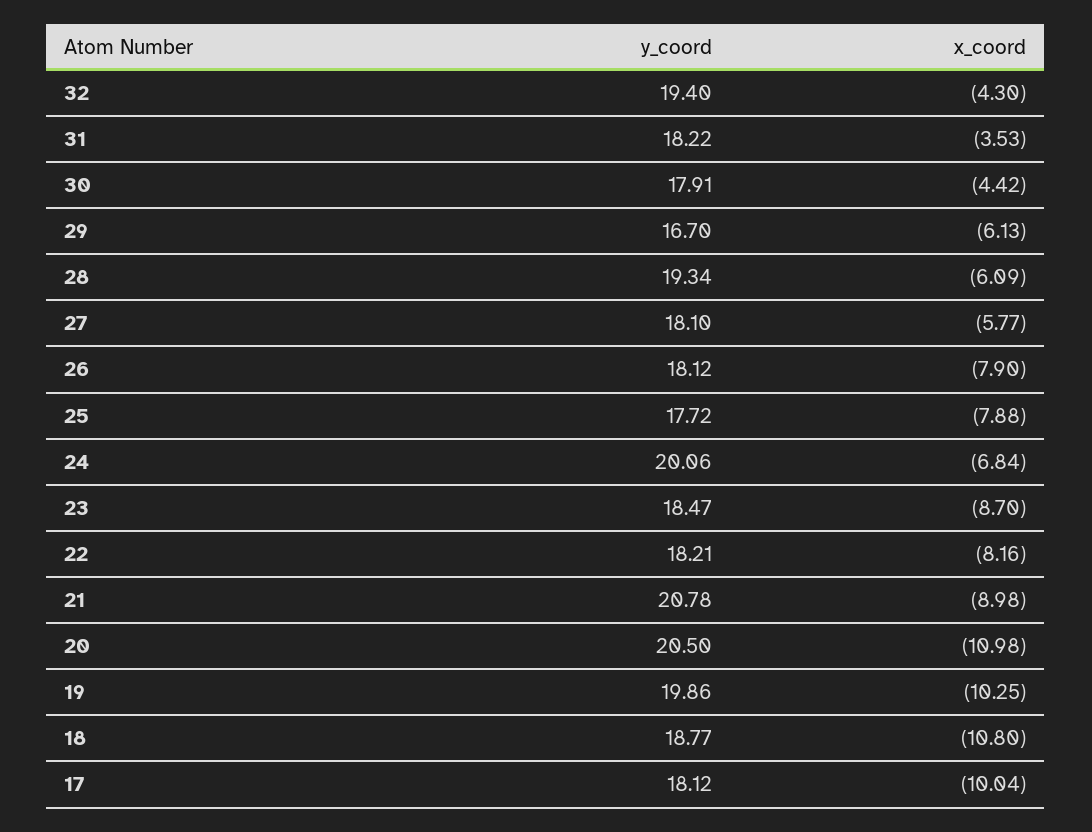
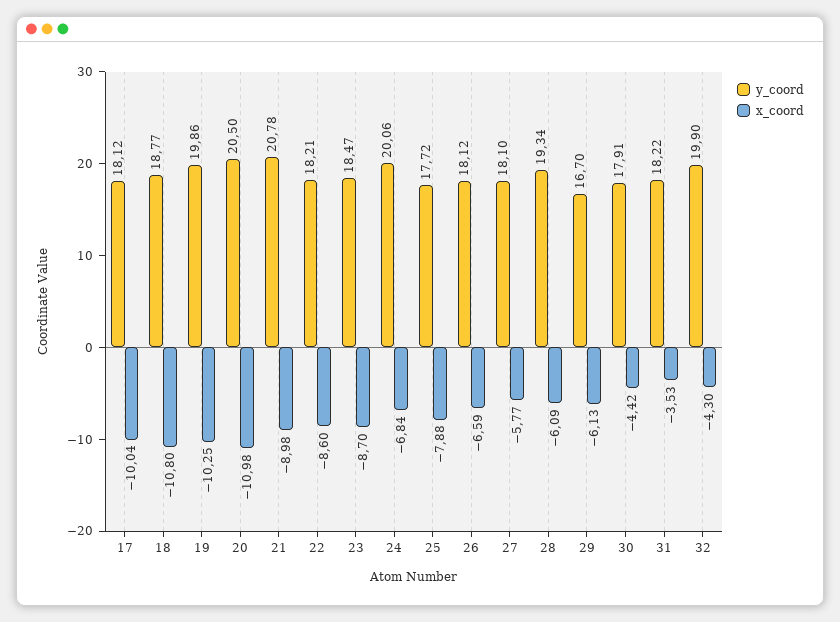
  {
    "y_coord": {
-     "32": 19.4,
+     "32": 19.9,
      "31": 18.22,
      "30": 17.91,
      "29": 16.7,
      "28": 19.34,
      "27": 18.1,
      "26": 18.12,
      "25": 17.72,
      "24": 20.06,
      "23": 18.47,
      "22": 18.21,
      "21": 20.78,
      "20": 20.5,
      "19": 19.86,
      "18": 18.77,
      "17": 18.12
    },
    "x_coord": {
      "32": -4.3,
      "31": -3.53,
      "30": -4.42,
      "29": -6.13,
      "28": -6.09,
      "27": -5.77,
-     "26": -7.9,
+     "26": -6.59,
      "25": -7.88,
      "24": -6.84,
      "23": -8.7,
-     "22": -8.16,
+     "22": -8.6,
      "21": -8.98,
      "20": -10.98,
      "19": -10.25,
      "18": -10.8,
      "17": -10.04
    }
  }

